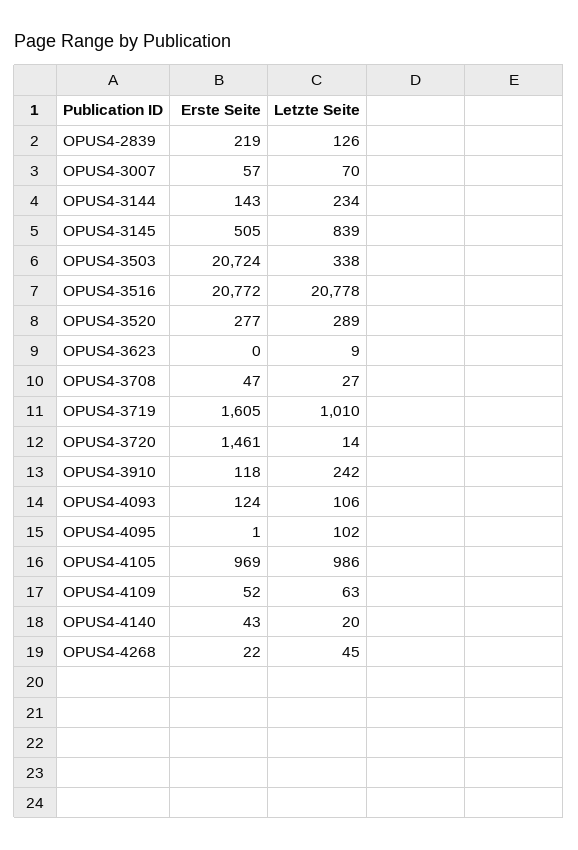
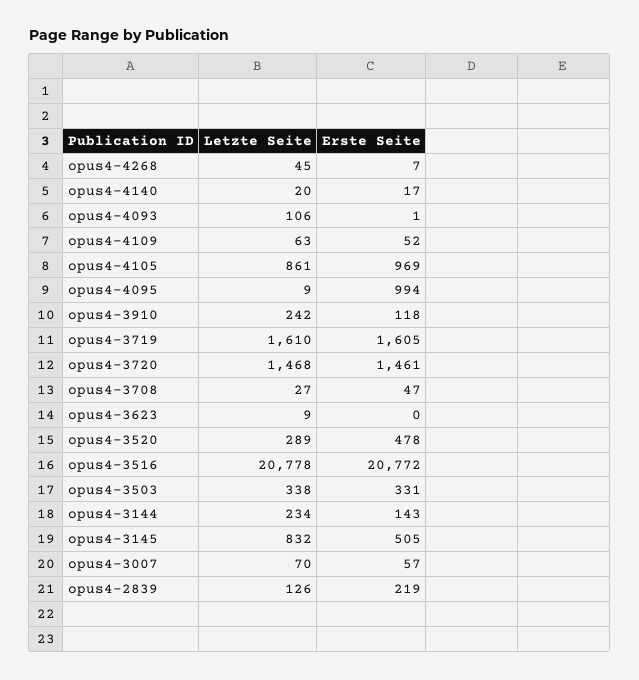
  {
    "Erste Seite": {
      "OPUS4-2839": 219,
      "OPUS4-3007": 57,
      "OPUS4-3144": 143,
      "OPUS4-3145": 505,
-     "OPUS4-3503": 20724,
+     "OPUS4-3503": 331,
      "OPUS4-3516": 20772,
-     "OPUS4-3520": 277,
+     "OPUS4-3520": 478,
      "OPUS4-3623": 0,
      "OPUS4-3708": 47,
      "OPUS4-3719": 1605,
      "OPUS4-3720": 1461,
      "OPUS4-3910": 118,
-     "OPUS4-4093": 124,
+     "OPUS4-4093": 1,
-     "OPUS4-4095": 1,
+     "OPUS4-4095": 994,
      "OPUS4-4105": 969,
      "OPUS4-4109": 52,
-     "OPUS4-4140": 43,
+     "OPUS4-4140": 17,
-     "OPUS4-4268": 22
+     "OPUS4-4268": 7
    },
    "Letzte Seite": {
      "OPUS4-2839": 126,
      "OPUS4-3007": 70,
      "OPUS4-3144": 234,
-     "OPUS4-3145": 839,
+     "OPUS4-3145": 832,
      "OPUS4-3503": 338,
      "OPUS4-3516": 20778,
      "OPUS4-3520": 289,
      "OPUS4-3623": 9,
      "OPUS4-3708": 27,
-     "OPUS4-3719": 1010,
+     "OPUS4-3719": 1610,
-     "OPUS4-3720": 14,
+     "OPUS4-3720": 1468,
      "OPUS4-3910": 242,
      "OPUS4-4093": 106,
-     "OPUS4-4095": 102,
+     "OPUS4-4095": 9,
-     "OPUS4-4105": 986,
+     "OPUS4-4105": 861,
      "OPUS4-4109": 63,
      "OPUS4-4140": 20,
      "OPUS4-4268": 45
    }
  }

